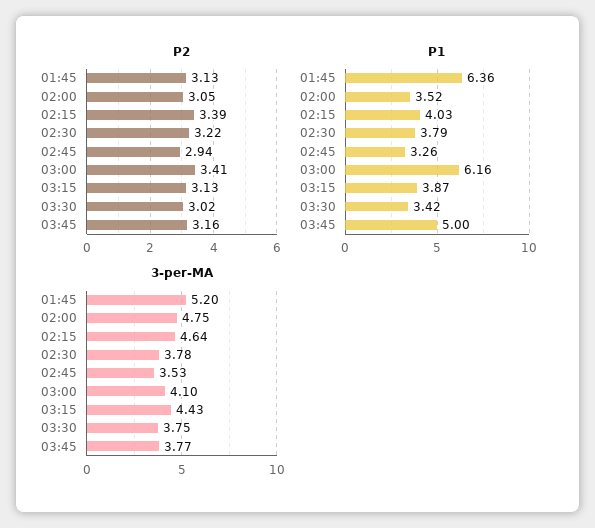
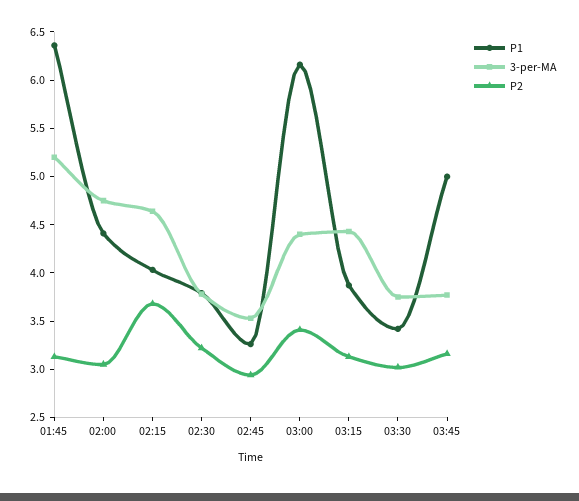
  {
    "P2": {
      "01:45": 3.13,
      "02:00": 3.05,
-     "02:15": 3.39,
+     "02:15": 3.7,
      "02:30": 3.22,
      "02:45": 2.94,
      "03:00": 3.41,
      "03:15": 3.13,
      "03:30": 3.02,
      "03:45": 3.16
    },
    "P1": {
      "01:45": 6.36,
-     "02:00": 3.52,
+     "02:00": 4.4,
      "02:15": 4.03,
      "02:30": 3.79,
      "02:45": 3.26,
      "03:00": 6.16,
      "03:15": 3.87,
      "03:30": 3.42,
      "03:45": 5
    },
    "3-per-MA": {
      "01:45": 5.2,
      "02:00": 4.75,
      "02:15": 4.64,
      "02:30": 3.78,
      "02:45": 3.53,
-     "03:00": 4.1,
+     "03:00": 4.4,
      "03:15": 4.43,
      "03:30": 3.75,
      "03:45": 3.77
    }
  }

